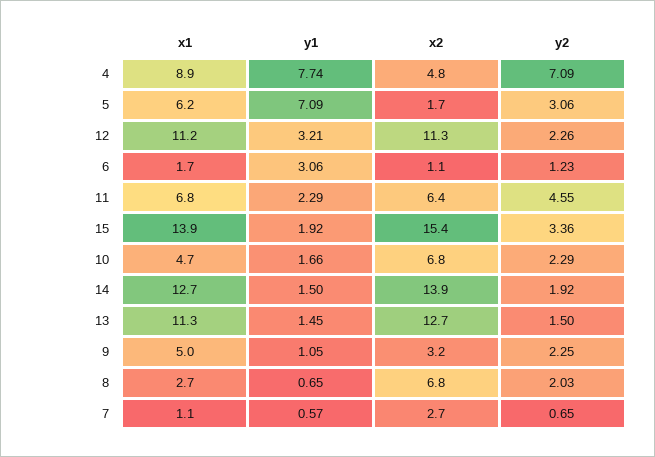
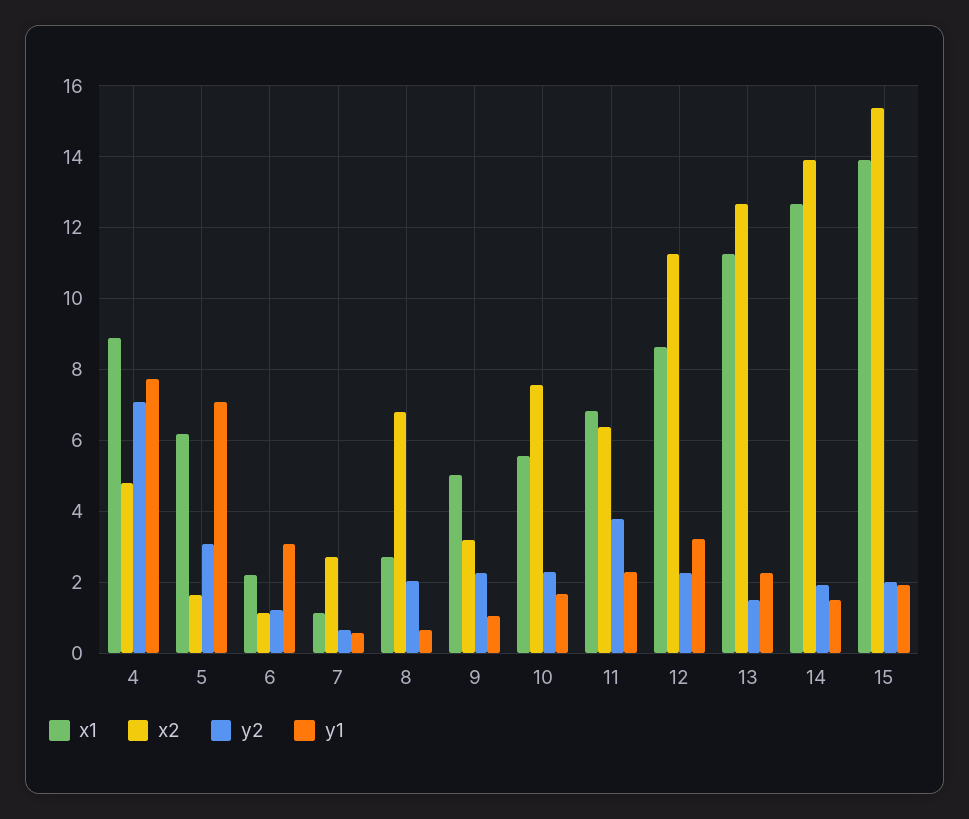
  {
    "x1": {
      "4": 8.9,
      "5": 6.2,
-     "12": 11.2,
+     "12": 8.6,
-     "6": 1.7,
+     "6": 2.2,
      "11": 6.8,
      "15": 13.9,
-     "10": 4.7,
+     "10": 5.6,
      "14": 12.7,
      "13": 11.3,
      "9": 5,
      "8": 2.7,
      "7": 1.1
    },
    "y1": {
      "4": 7.74,
      "5": 7.09,
      "12": 3.21,
      "6": 3.06,
      "11": 2.29,
      "15": 1.92,
      "10": 1.66,
      "14": 1.5,
-     "13": 1.45,
+     "13": 2.2,
      "9": 1.05,
      "8": 0.65,
      "7": 0.57
    },
    "x2": {
      "4": 4.8,
      "5": 1.7,
      "12": 11.3,
      "6": 1.1,
      "11": 6.4,
      "15": 15.4,
-     "10": 6.8,
+     "10": 7.6,
      "14": 13.9,
      "13": 12.7,
      "9": 3.2,
      "8": 6.8,
      "7": 2.7
    },
    "y2": {
      "4": 7.09,
      "5": 3.06,
      "12": 2.26,
      "6": 1.23,
-     "11": 4.55,
+     "11": 3.8,
-     "15": 3.36,
+     "15": 2,
      "10": 2.29,
      "14": 1.92,
      "13": 1.5,
      "9": 2.25,
      "8": 2.03,
      "7": 0.65
    }
  }

